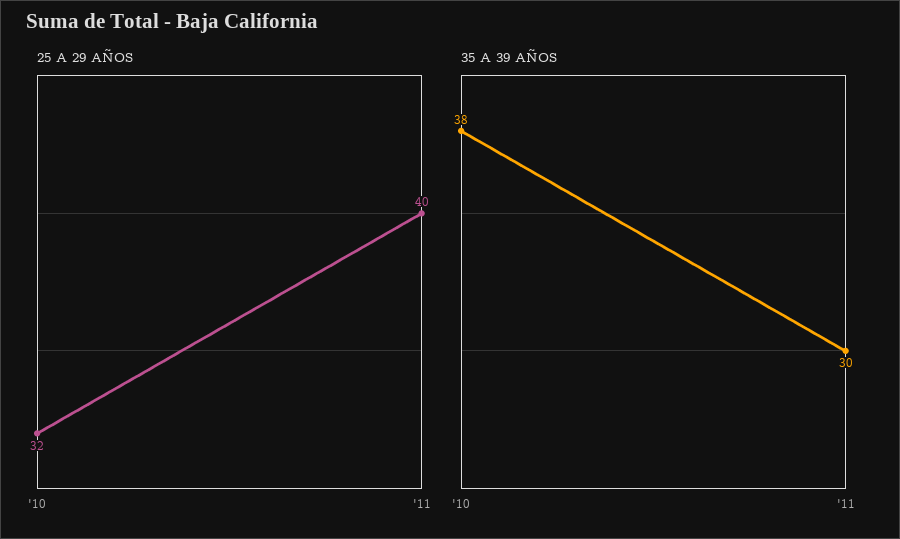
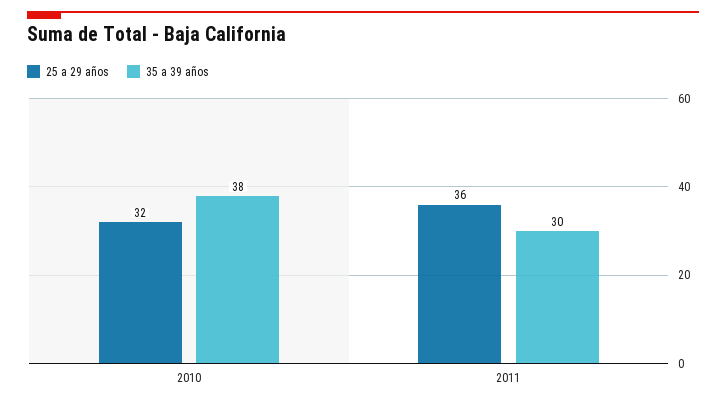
  {
    "25 A 29 AÑOS": {
      "'10": 32,
-     "'11": 40
+     "'11": 36
    },
    "35 A 39 AÑOS": {
      "'10": 38,
      "'11": 30
    }
  }

